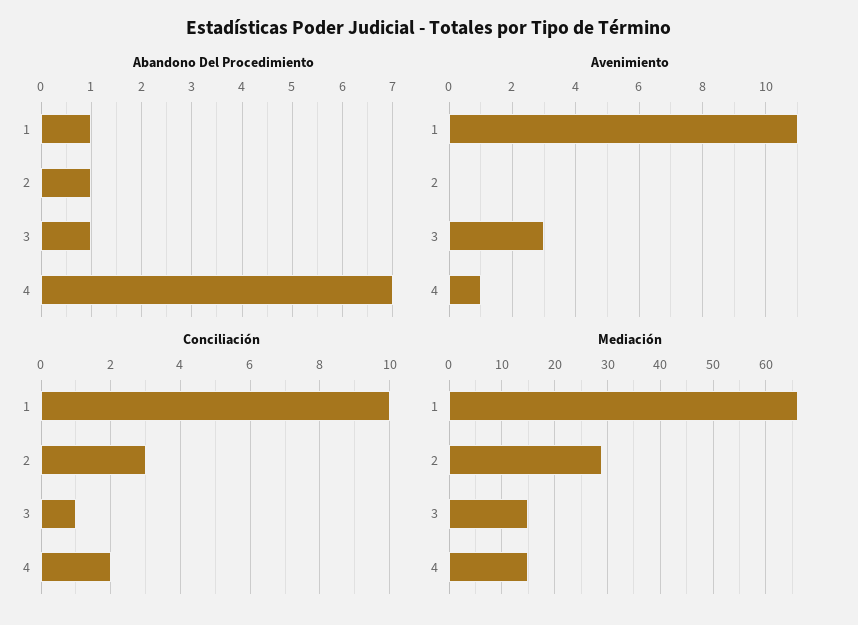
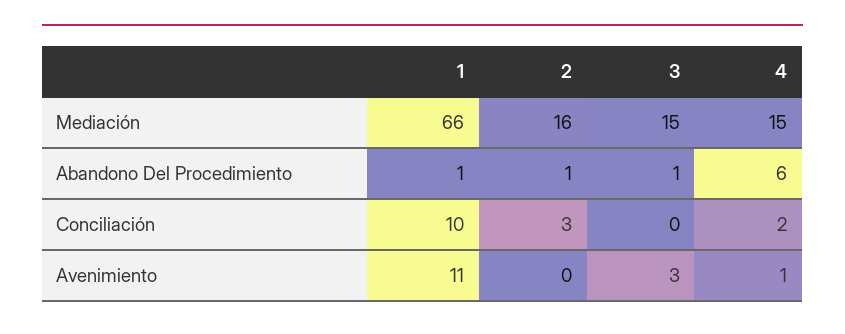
  {
    "Abandono Del Procedimiento": {
      "1": 1,
      "2": 1,
      "3": 1,
-     "4": 7
+     "4": 6
    },
    "Avenimiento": {
      "1": 11,
      "2": 0,
      "3": 3,
      "4": 1
    },
    "Conciliación": {
      "1": 10,
      "2": 3,
-     "3": 1,
+     "3": 0,
      "4": 2
    },
    "Mediación": {
      "1": 66,
-     "2": 30,
+     "2": 16,
      "3": 15,
      "4": 15
    }
  }

